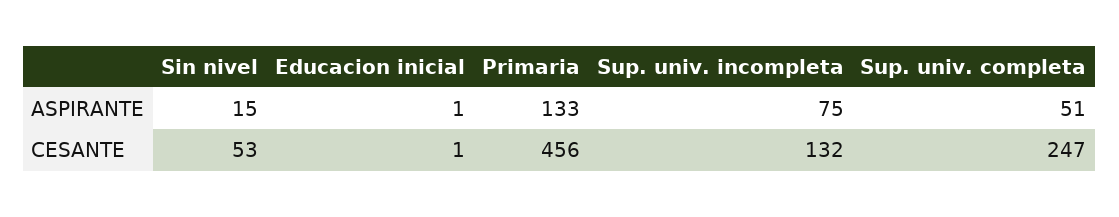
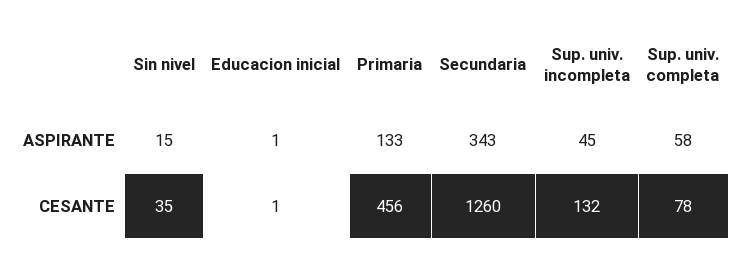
  {
    "Sin nivel": {
      "ASPIRANTE": 15,
-     "CESANTE": 53
+     "CESANTE": 35
    },
    "Educacion inicial": {
      "ASPIRANTE": 1,
      "CESANTE": 1
    },
    "Primaria": {
      "ASPIRANTE": 133,
      "CESANTE": 456
    },
    "Sup. univ. incompleta": {
-     "ASPIRANTE": 75,
+     "ASPIRANTE": 45,
      "CESANTE": 132
    },
    "Sup. univ. completa": {
-     "ASPIRANTE": 51,
+     "ASPIRANTE": 58,
-     "CESANTE": 247
+     "CESANTE": 78
-   }
+   },
+   "Secundaria": {
+     "ASPIRANTE": 343,
+     "CESANTE": 1260
+   }
  }

